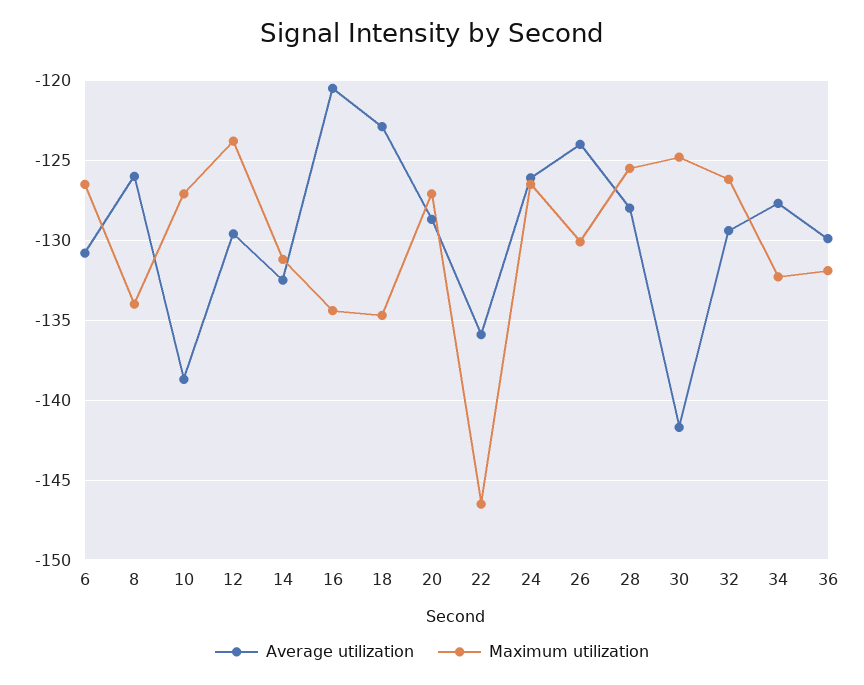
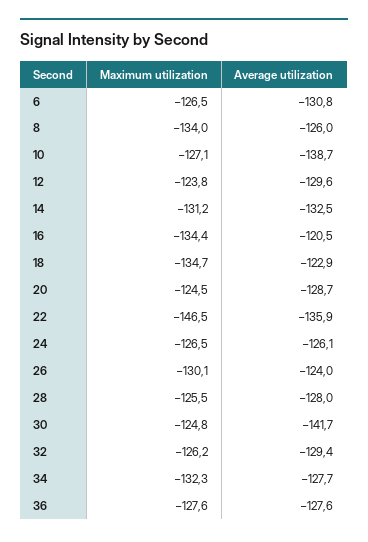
  {
    "Average utilization": {
      "6": -130.8,
      "8": -126,
      "10": -138.7,
      "12": -129.6,
      "14": -132.5,
      "16": -120.5,
      "18": -122.9,
      "20": -128.7,
      "22": -135.9,
      "24": -126.1,
      "26": -124,
      "28": -128,
      "30": -141.7,
      "32": -129.4,
      "34": -127.7,
-     "36": -130
+     "36": -127.6
    },
    "Maximum utilization": {
      "6": -126.5,
      "8": -134,
      "10": -127.1,
      "12": -123.8,
      "14": -131.2,
      "16": -134.4,
      "18": -134.7,
-     "20": -127,
+     "20": -124.5,
      "22": -146.5,
      "24": -126.5,
      "26": -130.1,
      "28": -125.5,
      "30": -124.8,
      "32": -126.2,
      "34": -132.3,
-     "36": -132
+     "36": -127.6
    }
  }

